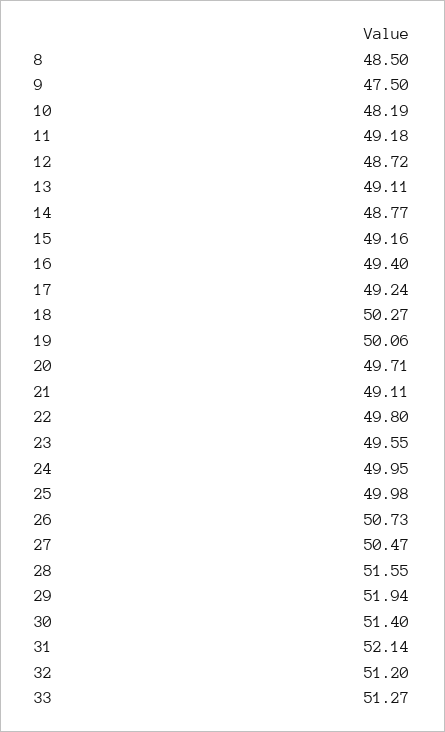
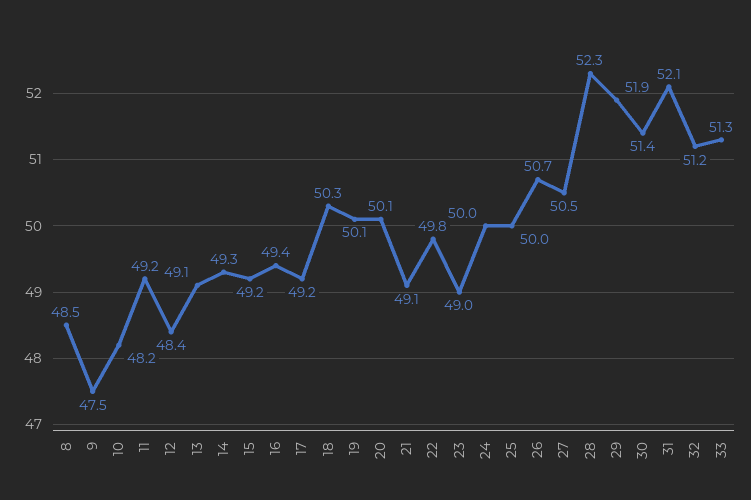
  {
    "8": 48.5,
    "9": 47.5,
    "10": 48.19,
    "11": 49.18,
-   "12": 48.72,
+   "12": 48.4,
    "13": 49.11,
-   "14": 48.77,
+   "14": 49.3,
    "15": 49.16,
    "16": 49.4,
    "17": 49.24,
    "18": 50.27,
    "19": 50.06,
-   "20": 49.71,
+   "20": 50.1,
    "21": 49.11,
    "22": 49.8,
-   "23": 49.55,
+   "23": 49,
    "24": 49.95,
    "25": 49.98,
    "26": 50.73,
    "27": 50.47,
-   "28": 51.55,
+   "28": 52.3,
    "29": 51.94,
    "30": 51.4,
    "31": 52.14,
    "32": 51.2,
    "33": 51.27
  }

